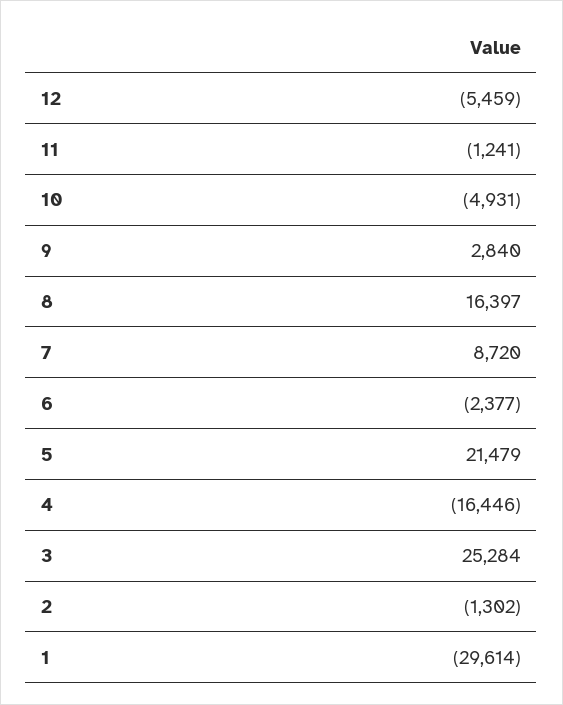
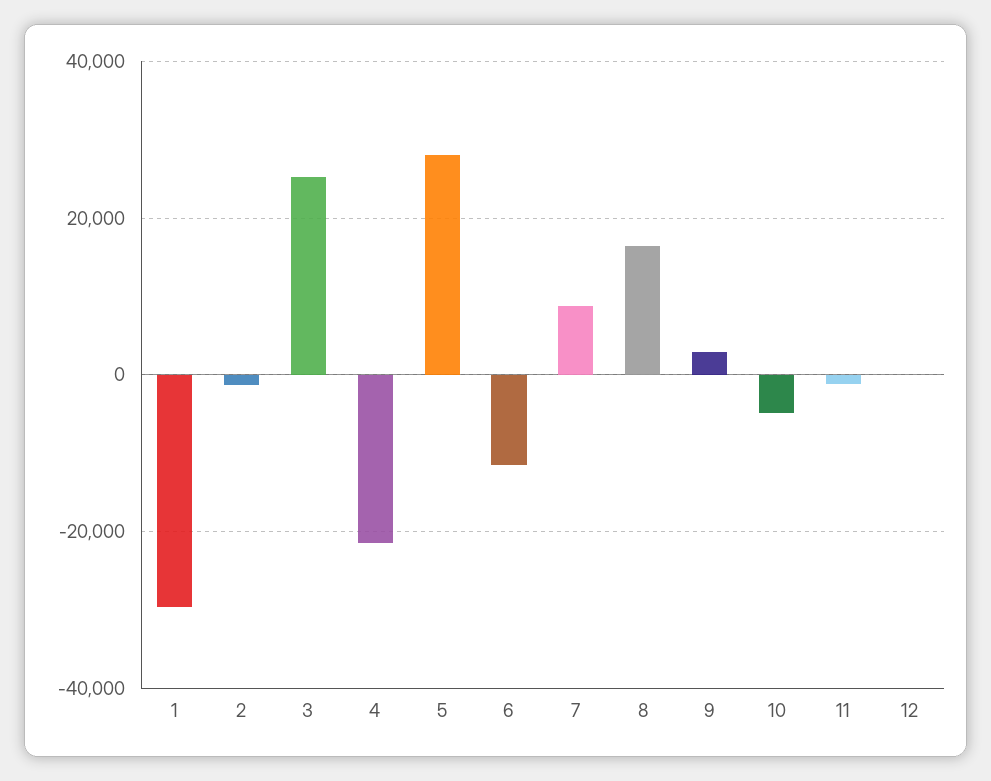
  {
-   "12": -5459,
+   "12": 0,
    "11": -1241,
    "10": -4931,
    "9": 2840,
    "8": 16397,
    "7": 8720,
-   "6": -2377,
+   "6": -12000,
-   "5": 21479,
+   "5": 28000,
-   "4": -16446,
+   "4": -22000,
    "3": 25284,
    "2": -1302,
    "1": -29614
  }

